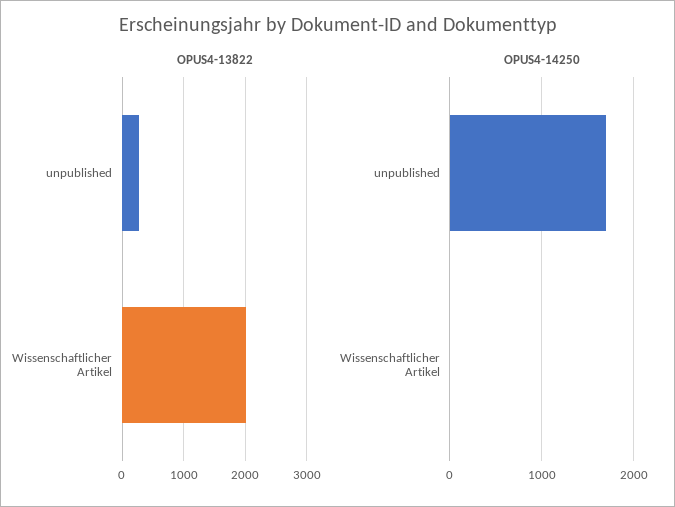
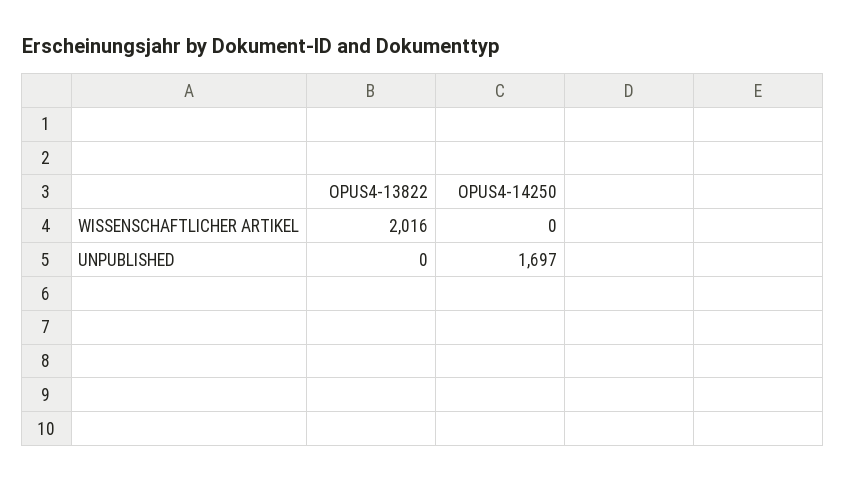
  {
    "OPUS4-13822": {
-     "unpublished": 300,
+     "unpublished": 0,
      "Wissenschaftlicher Artikel": 2016
    },
    "OPUS4-14250": {
      "unpublished": 1697,
      "Wissenschaftlicher Artikel": 0
    }
  }

